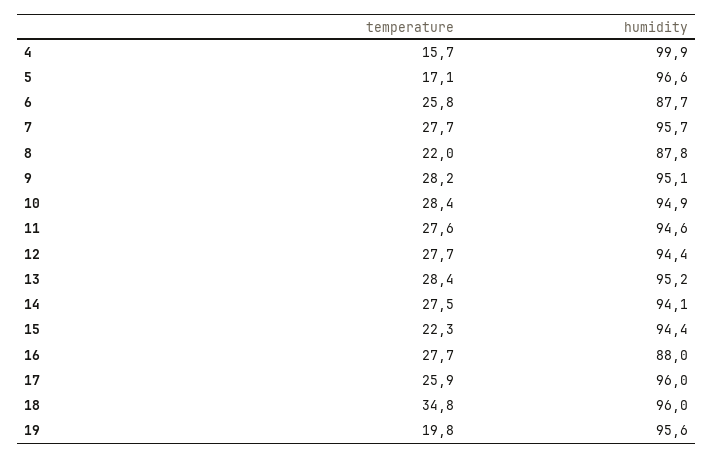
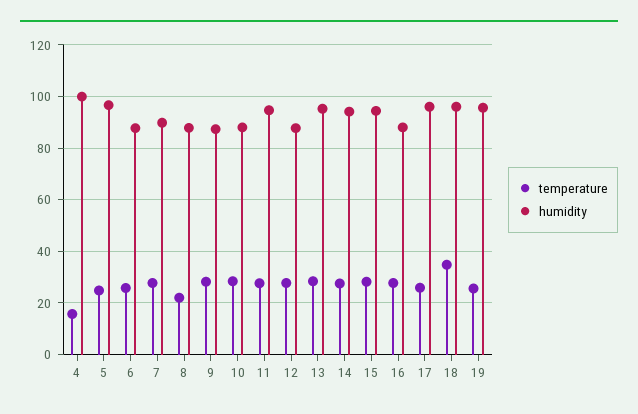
  {
    "temperature": {
      "4": 15.7,
-     "5": 17.1,
+     "5": 25,
      "6": 25.8,
      "7": 27.7,
      "8": 22,
      "9": 28.2,
      "10": 28.4,
      "11": 27.6,
      "12": 27.7,
      "13": 28.4,
      "14": 27.5,
-     "15": 22.3,
+     "15": 27.5,
      "16": 27.7,
      "17": 25.9,
      "18": 34.8,
-     "19": 19.8
+     "19": 25
    },
    "humidity": {
      "4": 99.9,
      "5": 96.6,
      "6": 87.7,
-     "7": 95.7,
+     "7": 90,
      "8": 87.8,
-     "9": 95.1,
+     "9": 87.5,
-     "10": 94.9,
+     "10": 87.5,
      "11": 94.6,
-     "12": 94.4,
+     "12": 87.5,
      "13": 95.2,
      "14": 94.1,
      "15": 94.4,
      "16": 88,
      "17": 96,
      "18": 96,
      "19": 95.6
    }
  }

